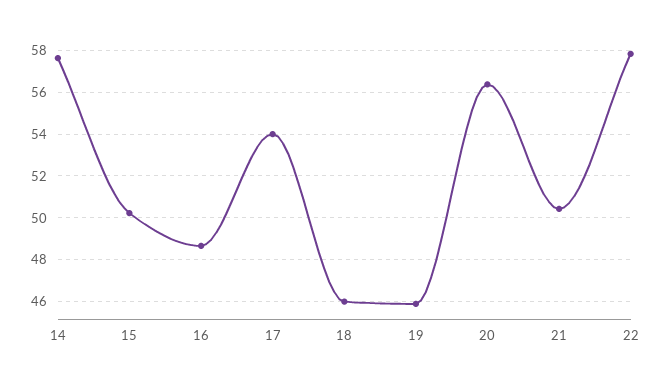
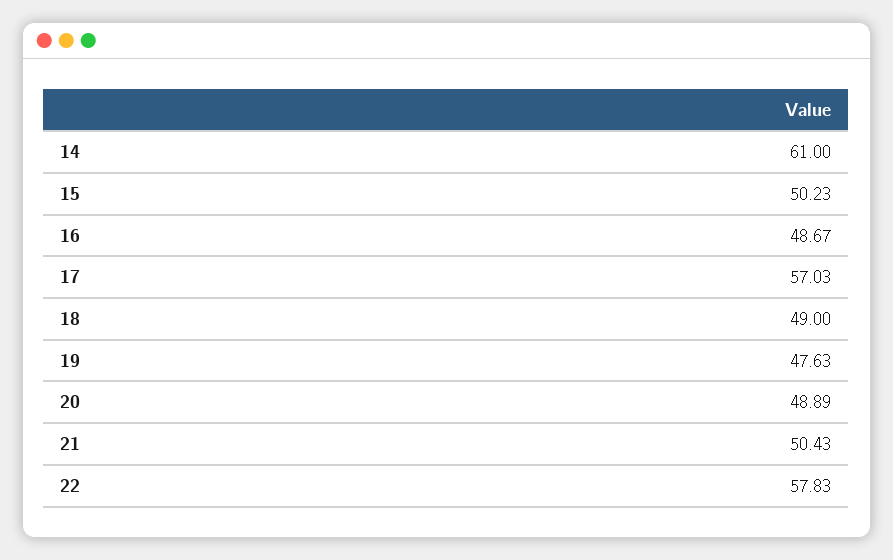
  {
-   "14": 57.5,
+   "14": 61,
    "15": 50.23,
    "16": 48.67,
-   "17": 54,
+   "17": 57.03,
-   "18": 46,
+   "18": 49,
-   "19": 46,
+   "19": 47.63,
-   "20": 56.5,
+   "20": 48.89,
    "21": 50.43,
    "22": 57.83
  }

